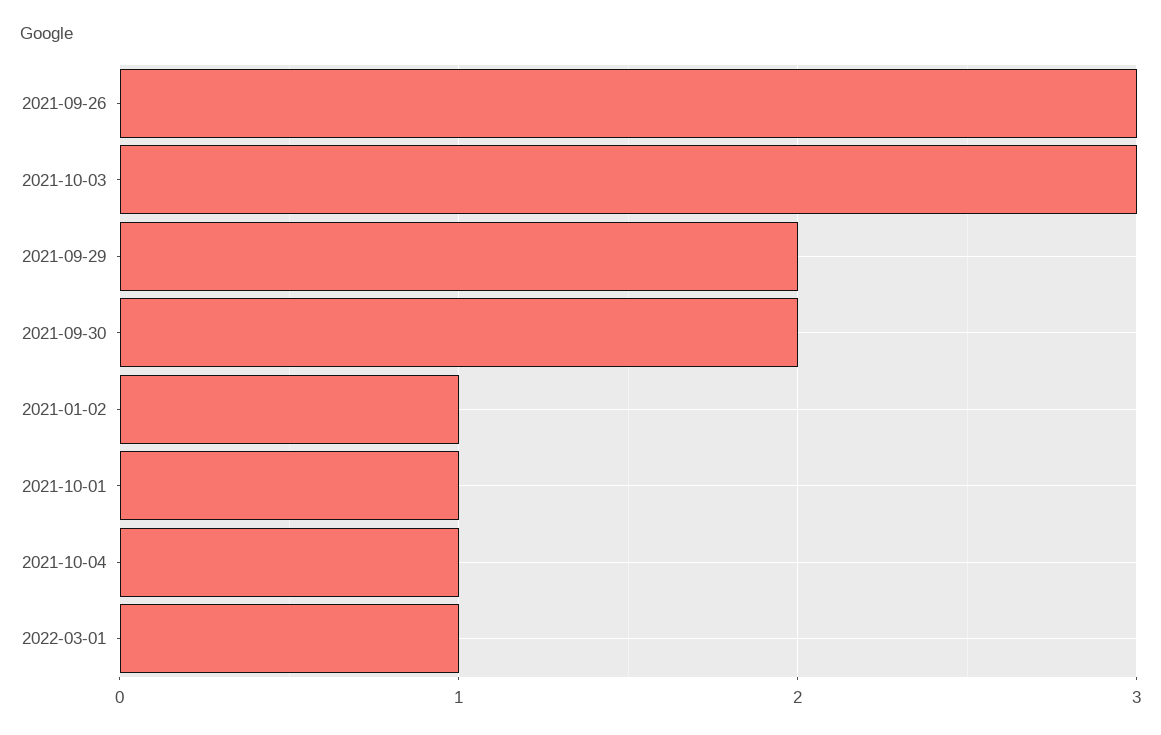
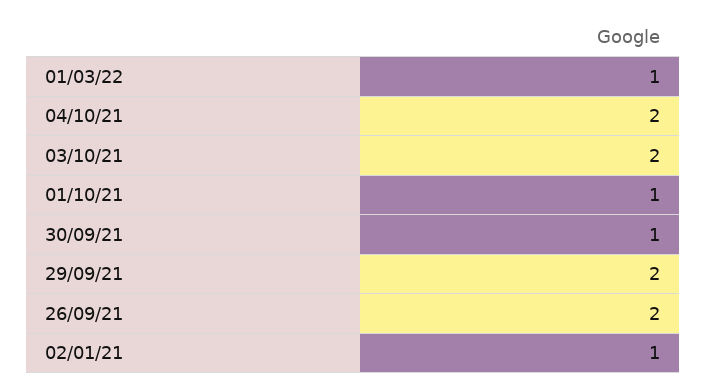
  {
-   "2021-09-26": 3,
+   "2021-09-26": 2,
-   "2021-10-03": 3,
+   "2021-10-03": 2,
    "2021-09-29": 2,
-   "2021-09-30": 2,
+   "2021-09-30": 1,
    "2021-01-02": 1,
    "2021-10-01": 1,
-   "2021-10-04": 1,
+   "2021-10-04": 2,
    "2022-03-01": 1
  }

